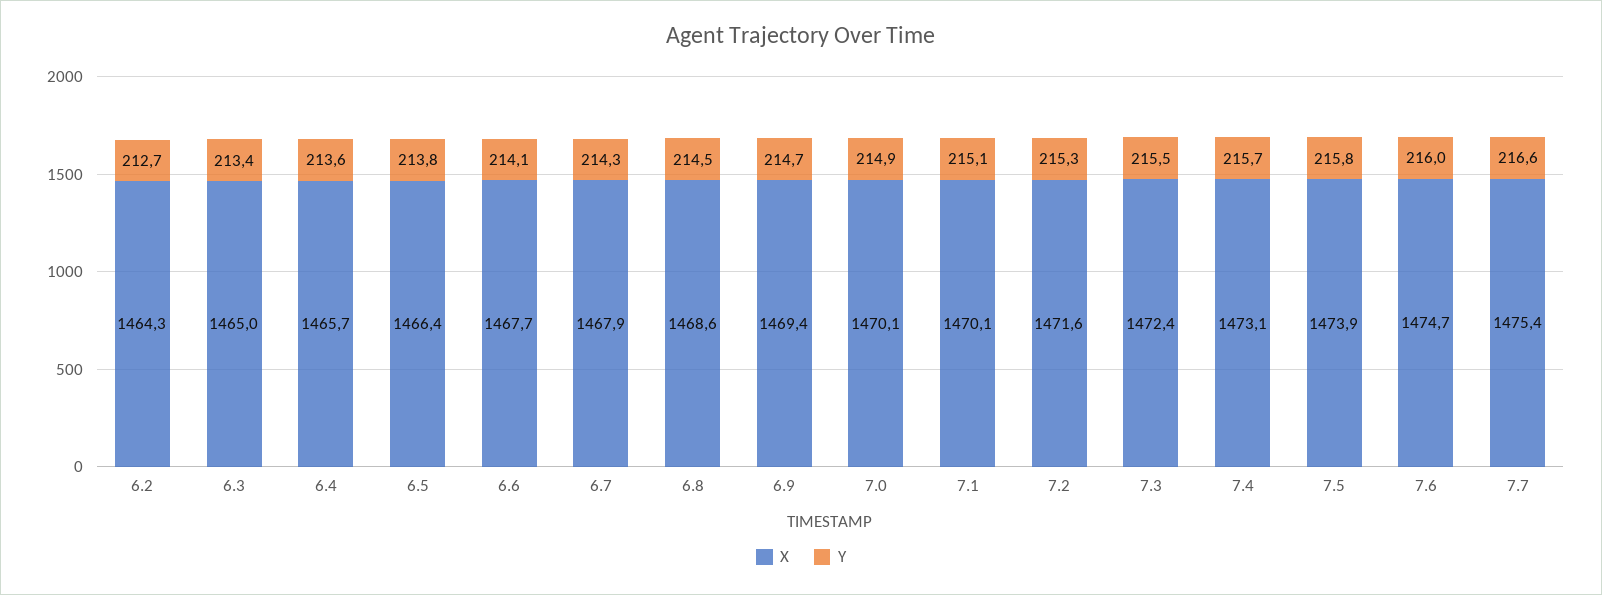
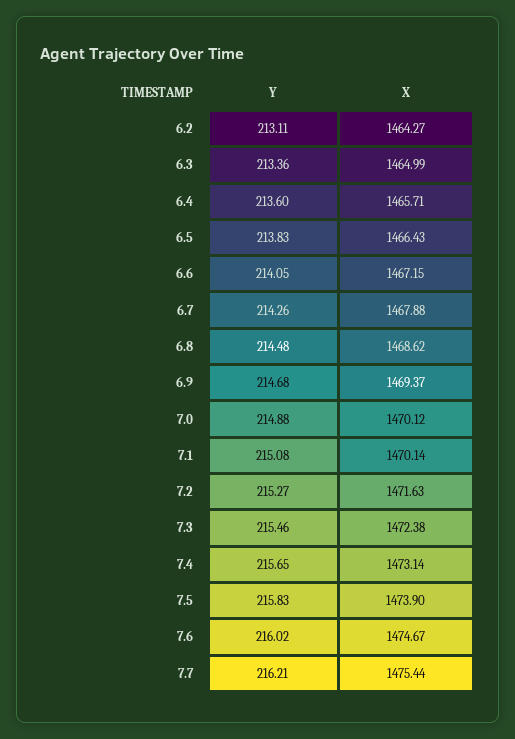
  {
    "X": {
      "6.2": 1464.27,
      "6.3": 1464.99,
      "6.4": 1465.71,
      "6.5": 1466.43,
-     "6.6": 1467.7,
+     "6.6": 1467.15,
      "6.7": 1467.88,
      "6.8": 1468.62,
      "6.9": 1469.37,
      "7.0": 1470.12,
      "7.1": 1470.14,
      "7.2": 1471.63,
      "7.3": 1472.38,
      "7.4": 1473.14,
      "7.5": 1473.9,
      "7.6": 1474.67,
      "7.7": 1475.44
    },
    "Y": {
-     "6.2": 212.7,
+     "6.2": 213.11,
      "6.3": 213.36,
      "6.4": 213.6,
      "6.5": 213.83,
      "6.6": 214.05,
      "6.7": 214.26,
      "6.8": 214.48,
      "6.9": 214.68,
      "7.0": 214.88,
      "7.1": 215.08,
      "7.2": 215.27,
      "7.3": 215.46,
      "7.4": 215.65,
      "7.5": 215.83,
      "7.6": 216.02,
-     "7.7": 216.6
+     "7.7": 216.21
    }
  }

